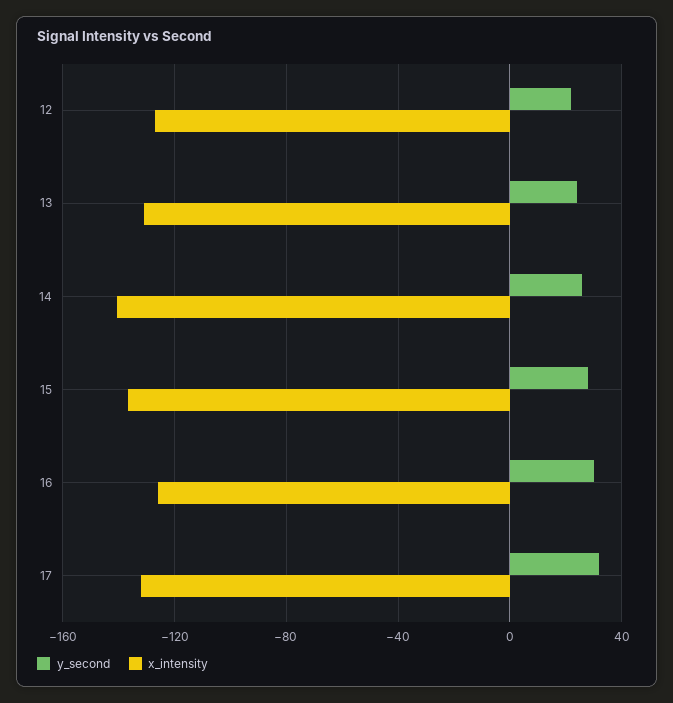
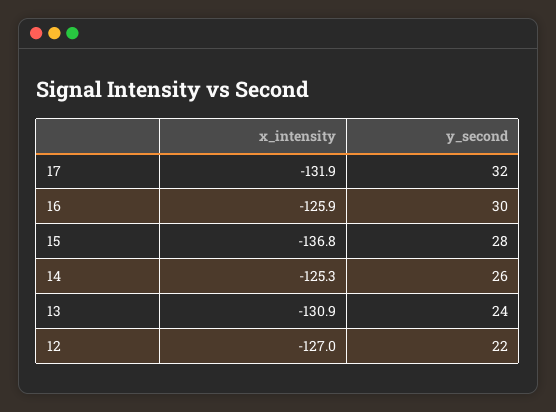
  {
    "y_second": {
      "12": 22,
      "13": 24,
      "14": 26,
      "15": 28,
      "16": 30,
      "17": 32
    },
    "x_intensity": {
      "12": -127,
      "13": -130.9,
-     "14": -140,
+     "14": -125.3,
      "15": -136.8,
      "16": -125.9,
      "17": -131.9
    }
  }

